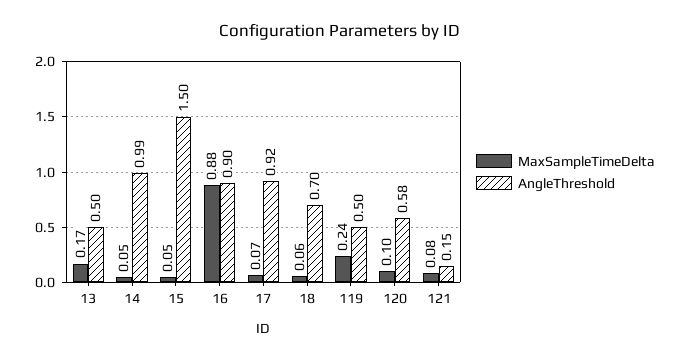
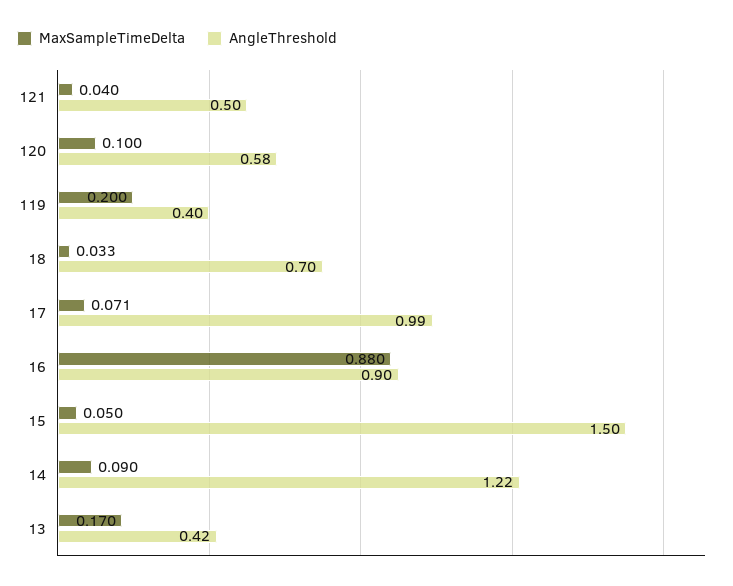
  {
    "MaxSampleTimeDelta": {
      "13": 0.17,
-     "14": 0.05,
+     "14": 0.09,
      "15": 0.05,
      "16": 0.88,
      "17": 0.071,
-     "18": 0.06,
+     "18": 0.033,
-     "119": 0.24,
+     "119": 0.2,
      "120": 0.1,
-     "121": 0.08
+     "121": 0.04
    },
    "AngleThreshold": {
-     "13": 0.5,
+     "13": 0.42,
-     "14": 0.99,
+     "14": 1.22,
      "15": 1.5,
      "16": 0.9,
-     "17": 0.92,
+     "17": 0.99,
      "18": 0.7,
-     "119": 0.5,
+     "119": 0.4,
      "120": 0.58,
-     "121": 0.15
+     "121": 0.5
    }
  }

